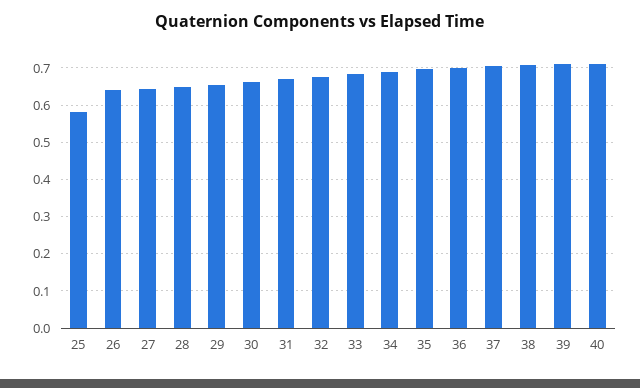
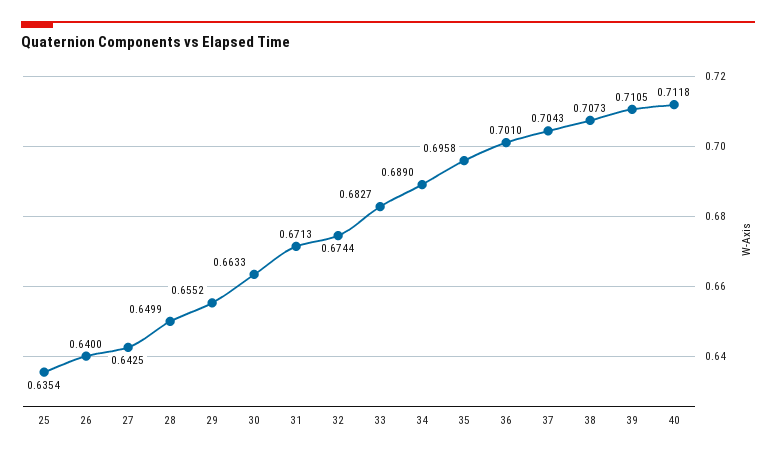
  {
-   "25": 0.58,
+   "25": 0.6354,
    "26": 0.64,
    "27": 0.6425,
    "28": 0.6499,
    "29": 0.6552,
    "30": 0.6633,
    "31": 0.6713,
    "32": 0.6744,
    "33": 0.6827,
    "34": 0.689,
    "35": 0.6958,
    "36": 0.701,
    "37": 0.7043,
    "38": 0.7073,
    "39": 0.7105,
    "40": 0.7118
  }

